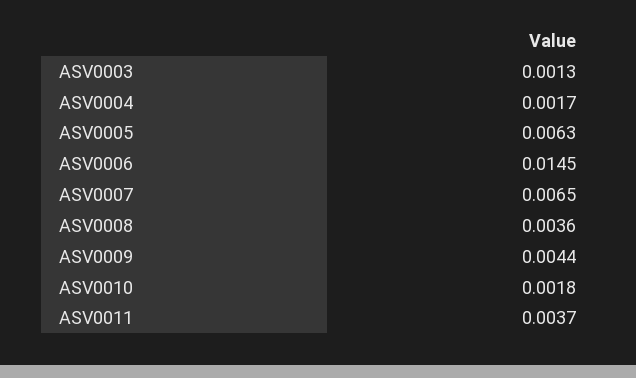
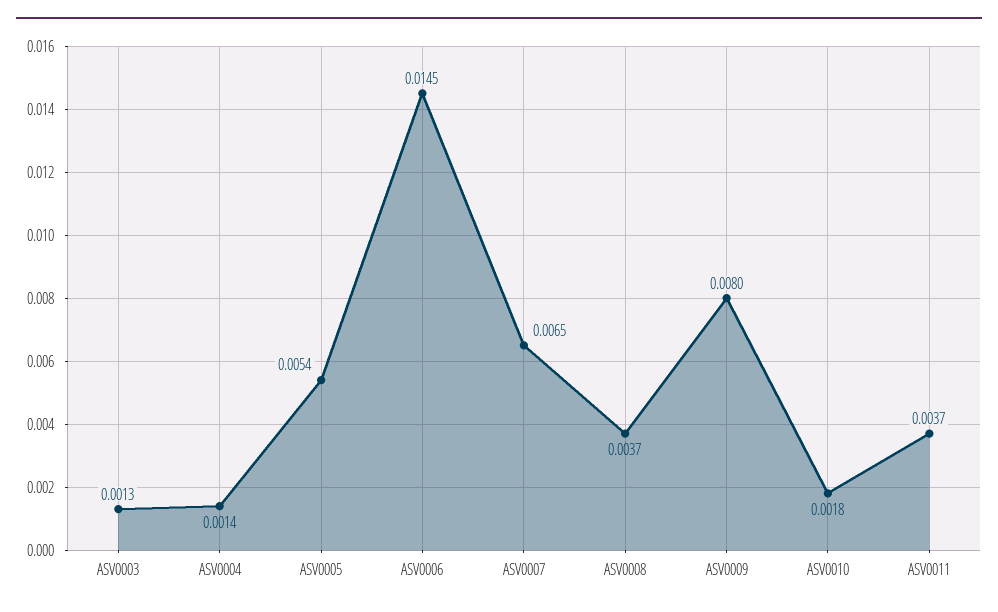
  {
    "ASV0003": 0.0013,
-   "ASV0004": 0.0017,
+   "ASV0004": 0.0014,
-   "ASV0005": 0.0063,
+   "ASV0005": 0.0054,
    "ASV0006": 0.0145,
    "ASV0007": 0.0065,
-   "ASV0008": 0.0036,
+   "ASV0008": 0.0037,
-   "ASV0009": 0.0044,
+   "ASV0009": 0.008,
    "ASV0010": 0.0018,
    "ASV0011": 0.0037
  }

